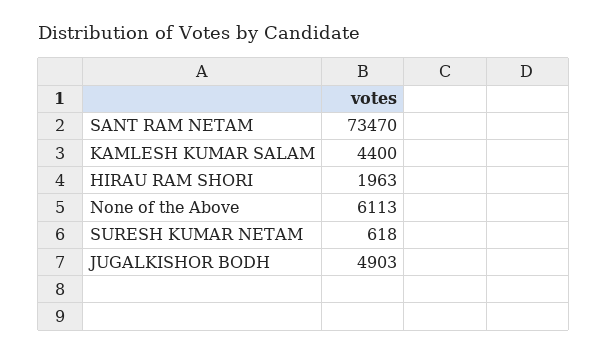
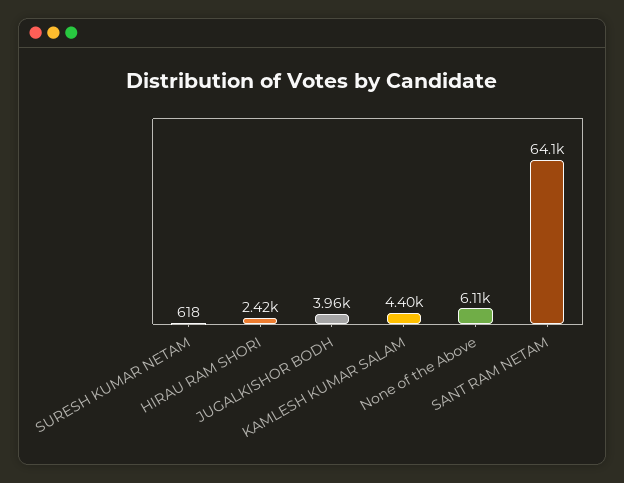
  {
-   "SANT RAM NETAM": 73470,
+   "SANT RAM NETAM": 64100,
    "KAMLESH KUMAR SALAM": 4400,
-   "HIRAU RAM SHORI": 1963,
+   "HIRAU RAM SHORI": 2420,
    "None of the Above": 6113,
    "SURESH KUMAR NETAM": 618,
-   "JUGALKISHOR BODH": 4903
+   "JUGALKISHOR BODH": 3960
  }

